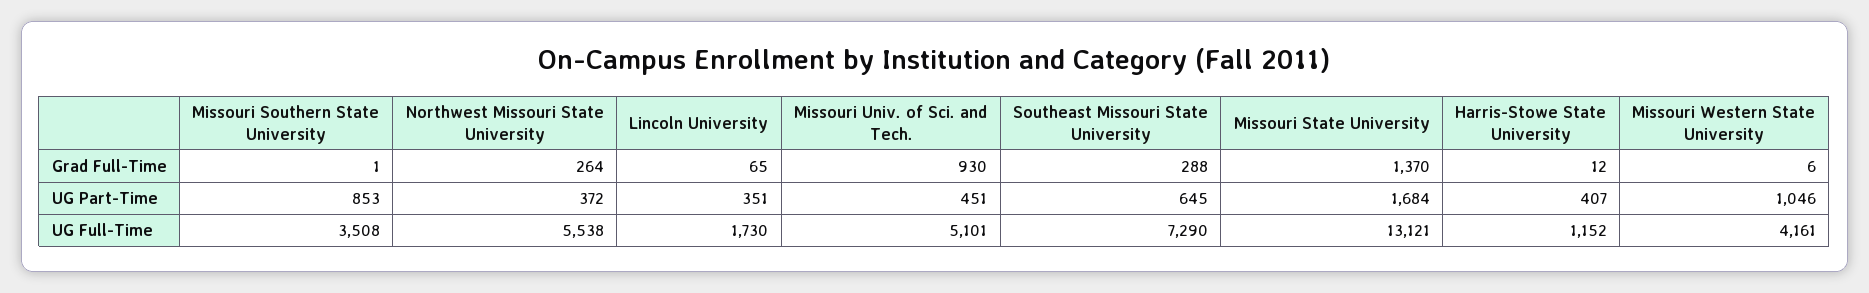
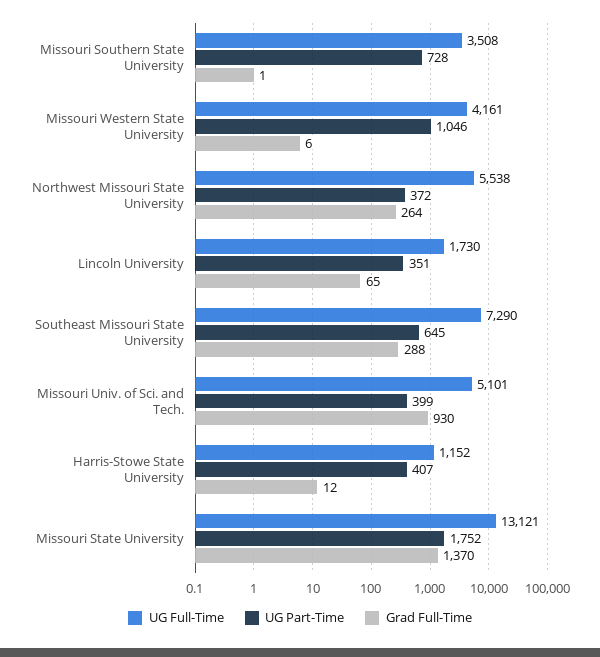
  {
    "Grad Full-Time": {
      "Missouri Southern State University": 1,
      "Northwest Missouri State University": 264,
      "Lincoln University": 65,
      "Missouri Univ. of Sci. and Tech.": 930,
      "Southeast Missouri State University": 288,
      "Missouri State University": 1370,
      "Harris-Stowe State University": 12,
      "Missouri Western State University": 6
    },
    "UG Part-Time": {
-     "Missouri Southern State University": 853,
+     "Missouri Southern State University": 728,
      "Northwest Missouri State University": 372,
      "Lincoln University": 351,
-     "Missouri Univ. of Sci. and Tech.": 451,
+     "Missouri Univ. of Sci. and Tech.": 399,
      "Southeast Missouri State University": 645,
-     "Missouri State University": 1684,
+     "Missouri State University": 1752,
      "Harris-Stowe State University": 407,
      "Missouri Western State University": 1046
    },
    "UG Full-Time": {
      "Missouri Southern State University": 3508,
      "Northwest Missouri State University": 5538,
      "Lincoln University": 1730,
      "Missouri Univ. of Sci. and Tech.": 5101,
      "Southeast Missouri State University": 7290,
      "Missouri State University": 13121,
      "Harris-Stowe State University": 1152,
      "Missouri Western State University": 4161
    }
  }

